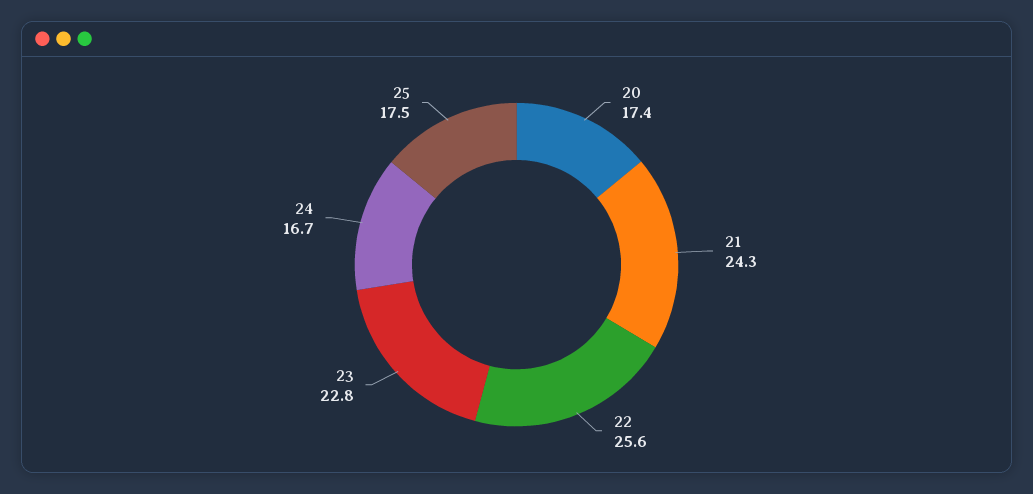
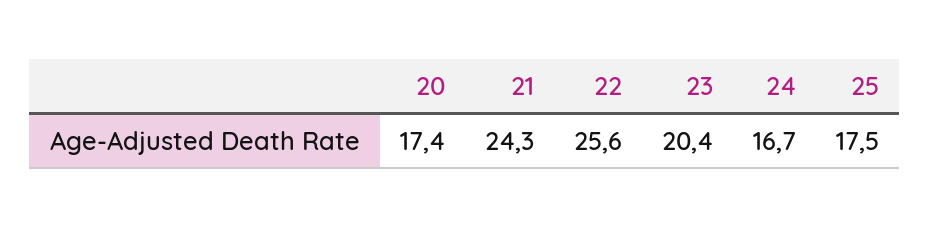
  {
    "20": 17.4,
    "21": 24.3,
    "22": 25.6,
-   "23": 22.8,
+   "23": 20.4,
    "24": 16.7,
    "25": 17.5
  }

